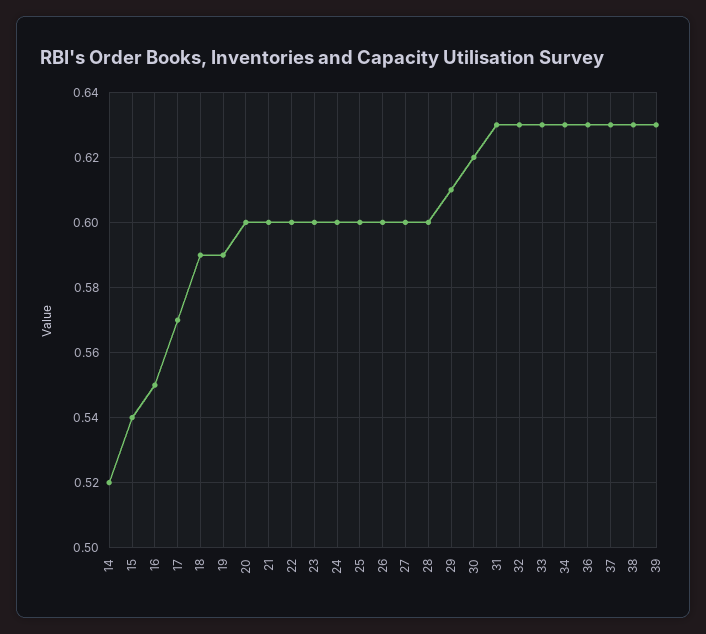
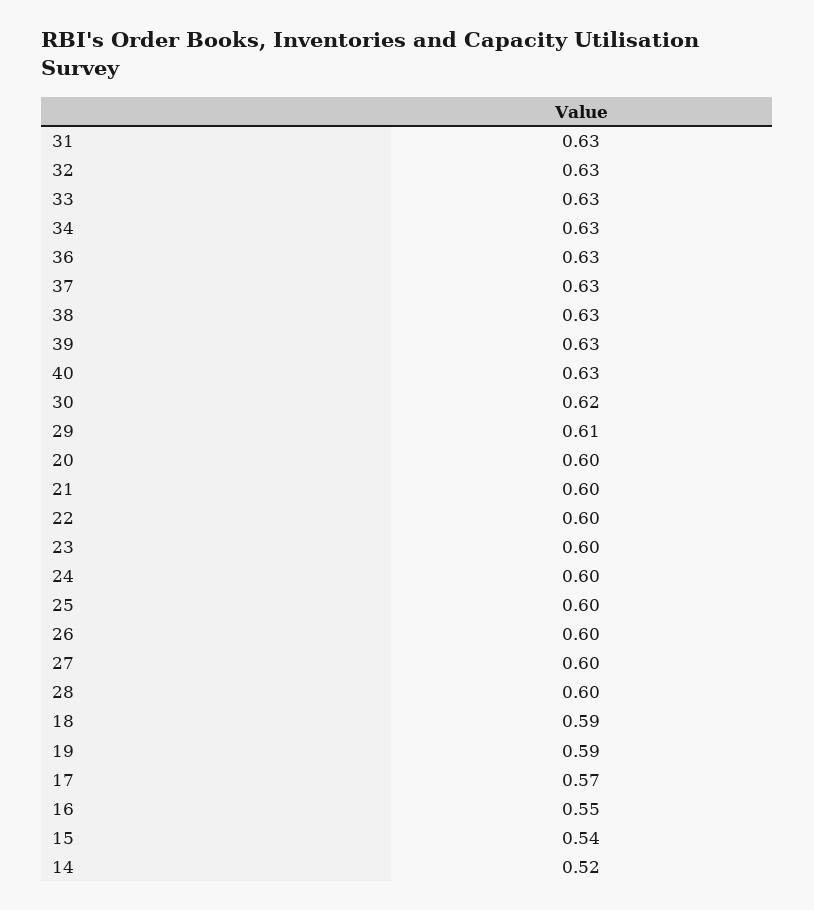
  {
    "14": 0.52,
    "15": 0.54,
    "16": 0.55,
    "17": 0.57,
    "18": 0.59,
    "19": 0.59,
    "20": 0.6,
    "21": 0.6,
    "22": 0.6,
    "23": 0.6,
    "24": 0.6,
    "25": 0.6,
    "26": 0.6,
    "27": 0.6,
    "28": 0.6,
    "29": 0.61,
    "30": 0.62,
    "31": 0.63,
    "32": 0.63,
    "33": 0.63,
    "34": 0.63,
    "36": 0.63,
    "37": 0.63,
    "38": 0.63,
-   "39": 0.63
+   "39": 0.63,
+   "40": 0.63
  }

